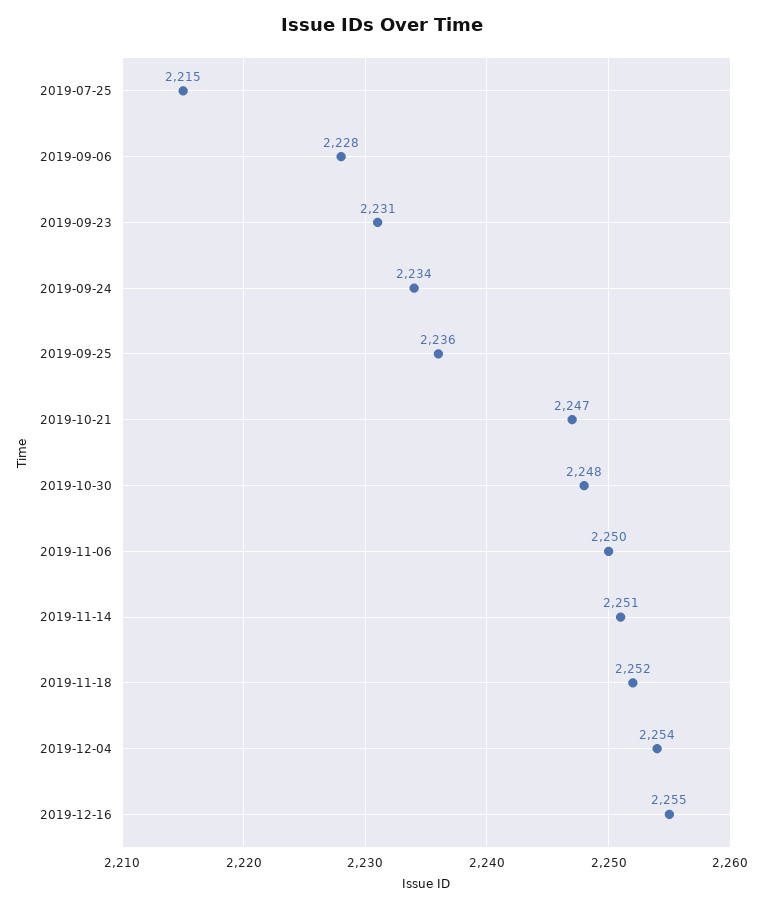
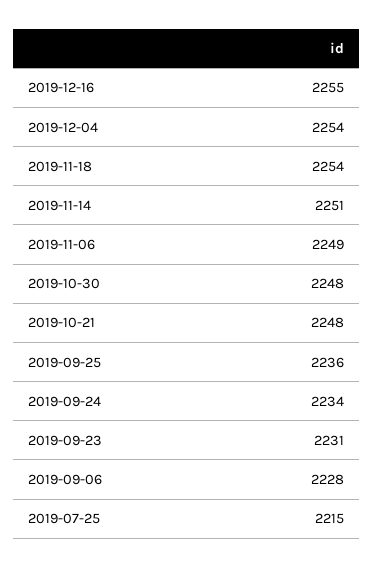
  {
    "2019-07-25": 2215,
    "2019-09-06": 2228,
    "2019-09-23": 2231,
    "2019-09-24": 2234,
    "2019-09-25": 2236,
-   "2019-10-21": 2247,
+   "2019-10-21": 2248,
    "2019-10-30": 2248,
-   "2019-11-06": 2250,
+   "2019-11-06": 2249,
    "2019-11-14": 2251,
-   "2019-11-18": 2252,
+   "2019-11-18": 2254,
    "2019-12-04": 2254,
    "2019-12-16": 2255
  }

